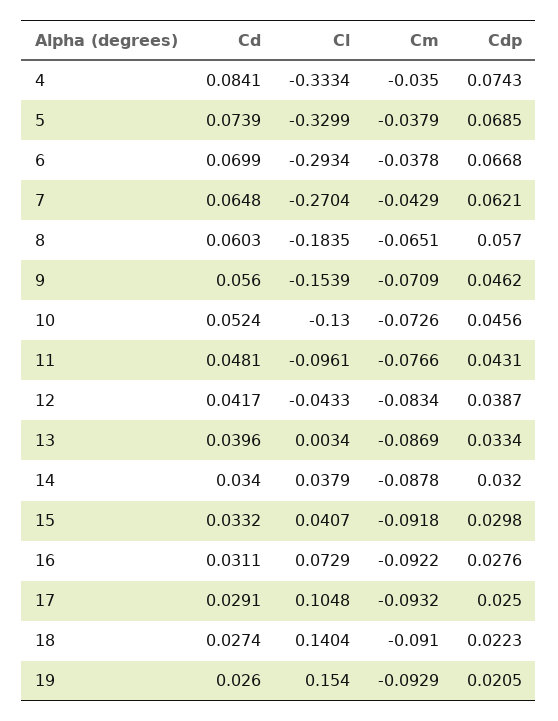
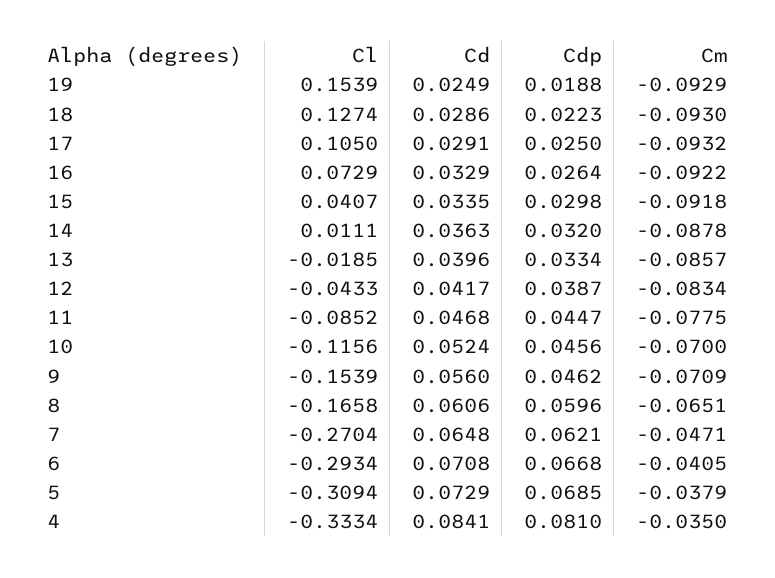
  {
    "Cd": {
      "4": 0.0841,
-     "5": 0.0739,
+     "5": 0.0729,
-     "6": 0.0699,
+     "6": 0.0708,
      "7": 0.0648,
-     "8": 0.0603,
+     "8": 0.0606,
      "9": 0.056,
      "10": 0.0524,
-     "11": 0.0481,
+     "11": 0.0468,
      "12": 0.0417,
      "13": 0.0396,
-     "14": 0.034,
+     "14": 0.0363,
-     "15": 0.0332,
+     "15": 0.0335,
-     "16": 0.0311,
+     "16": 0.0329,
      "17": 0.0291,
-     "18": 0.0274,
+     "18": 0.0286,
-     "19": 0.026
+     "19": 0.0249
    },
    "Cl": {
      "4": -0.3334,
-     "5": -0.3299,
+     "5": -0.3094,
      "6": -0.2934,
      "7": -0.2704,
-     "8": -0.1835,
+     "8": -0.1658,
      "9": -0.1539,
-     "10": -0.13,
+     "10": -0.1156,
-     "11": -0.0961,
+     "11": -0.0852,
      "12": -0.0433,
-     "13": 0.0034,
+     "13": -0.0185,
-     "14": 0.0379,
+     "14": 0.0111,
      "15": 0.0407,
      "16": 0.0729,
-     "17": 0.1048,
+     "17": 0.105,
-     "18": 0.1404,
+     "18": 0.1274,
-     "19": 0.154
+     "19": 0.1539
    },
    "Cm": {
      "4": -0.035,
      "5": -0.0379,
-     "6": -0.0378,
+     "6": -0.0405,
-     "7": -0.0429,
+     "7": -0.0471,
      "8": -0.0651,
      "9": -0.0709,
-     "10": -0.0726,
+     "10": -0.07,
-     "11": -0.0766,
+     "11": -0.0775,
      "12": -0.0834,
-     "13": -0.0869,
+     "13": -0.0857,
      "14": -0.0878,
      "15": -0.0918,
      "16": -0.0922,
      "17": -0.0932,
-     "18": -0.091,
+     "18": -0.093,
      "19": -0.0929
    },
    "Cdp": {
-     "4": 0.0743,
+     "4": 0.081,
      "5": 0.0685,
      "6": 0.0668,
      "7": 0.0621,
-     "8": 0.057,
+     "8": 0.0596,
      "9": 0.0462,
      "10": 0.0456,
-     "11": 0.0431,
+     "11": 0.0447,
      "12": 0.0387,
      "13": 0.0334,
      "14": 0.032,
      "15": 0.0298,
-     "16": 0.0276,
+     "16": 0.0264,
      "17": 0.025,
      "18": 0.0223,
-     "19": 0.0205
+     "19": 0.0188
    }
  }

